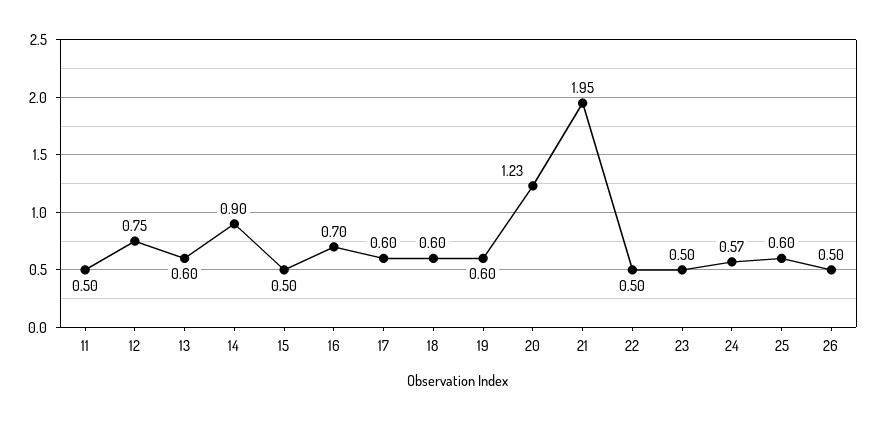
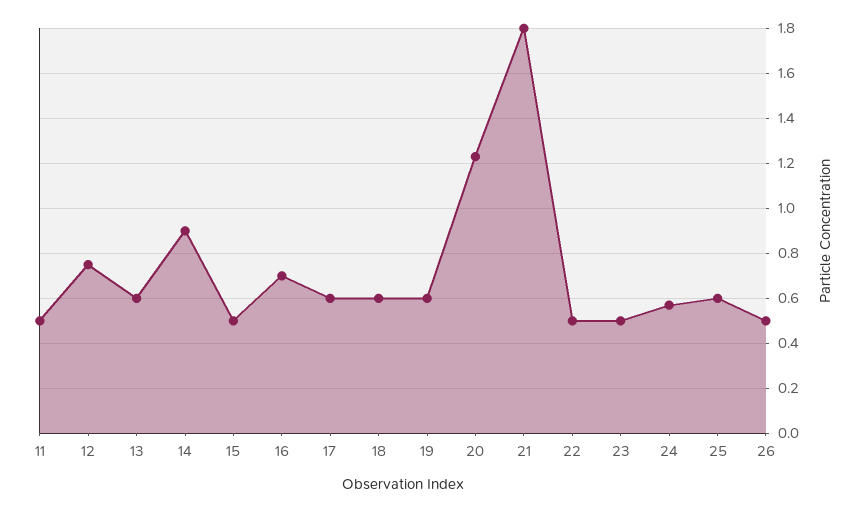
  {
    "11": 0.5,
    "12": 0.75,
    "13": 0.6,
    "14": 0.9,
    "15": 0.5,
    "16": 0.7,
    "17": 0.6,
    "18": 0.6,
    "19": 0.6,
    "20": 1.23,
-   "21": 1.95,
+   "21": 1.8,
    "22": 0.5,
    "23": 0.5,
    "24": 0.57,
    "25": 0.6,
    "26": 0.5
  }

